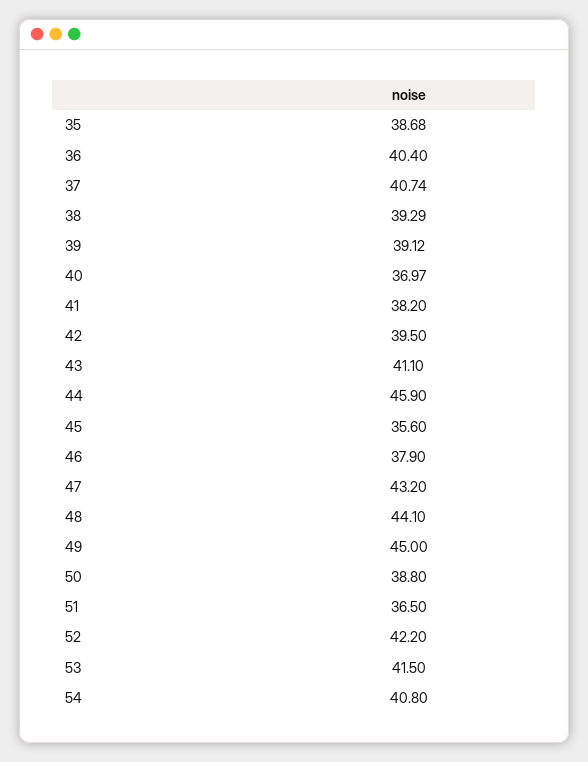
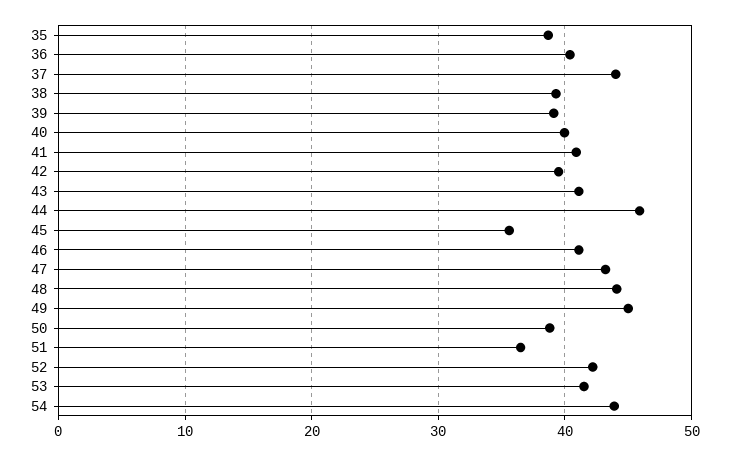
  {
    "35": 38.68,
    "36": 40.4,
-   "37": 40.74,
+   "37": 44,
    "38": 39.29,
    "39": 39.12,
-   "40": 36.97,
+   "40": 40,
-   "41": 38.2,
+   "41": 41,
    "42": 39.5,
    "43": 41.1,
    "44": 45.9,
    "45": 35.6,
-   "46": 37.9,
+   "46": 41,
    "47": 43.2,
    "48": 44.1,
    "49": 45,
    "50": 38.8,
    "51": 36.5,
    "52": 42.2,
    "53": 41.5,
-   "54": 40.8
+   "54": 44
  }

